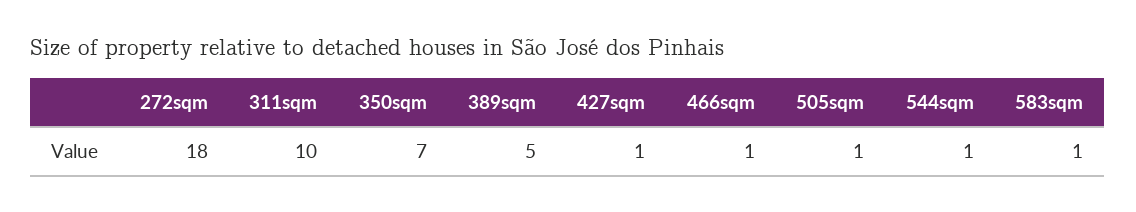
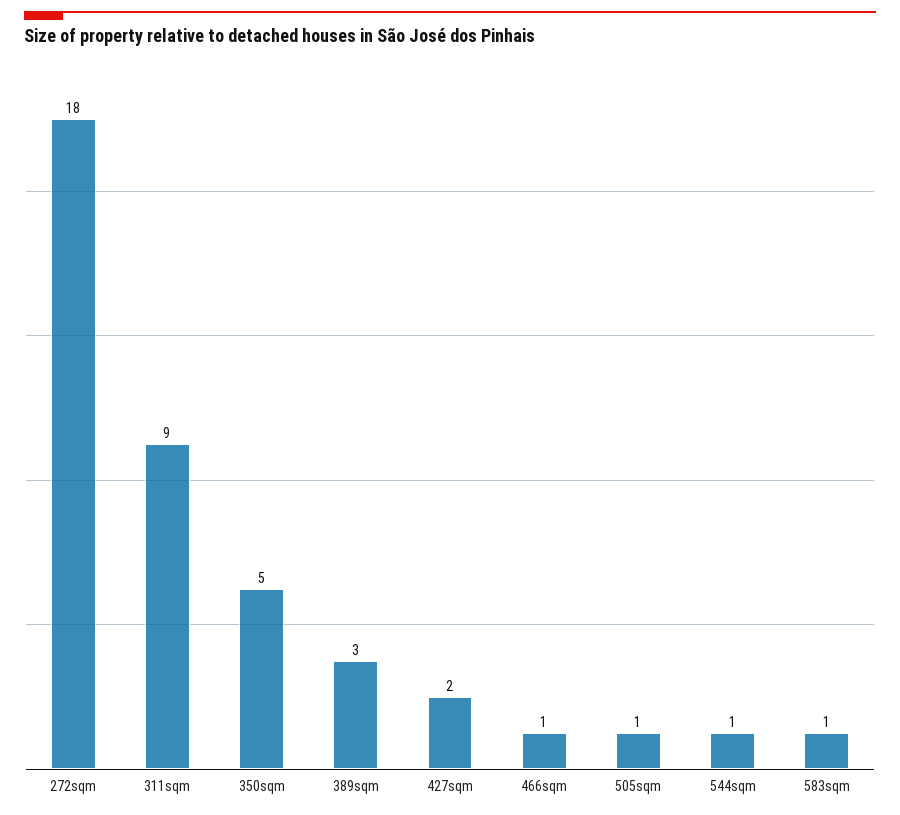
  {
    "272sqm": 18,
-   "311sqm": 10,
+   "311sqm": 9,
-   "350sqm": 7,
+   "350sqm": 5,
-   "389sqm": 5,
+   "389sqm": 3,
-   "427sqm": 1,
+   "427sqm": 2,
    "466sqm": 1,
    "505sqm": 1,
    "544sqm": 1,
    "583sqm": 1
  }

